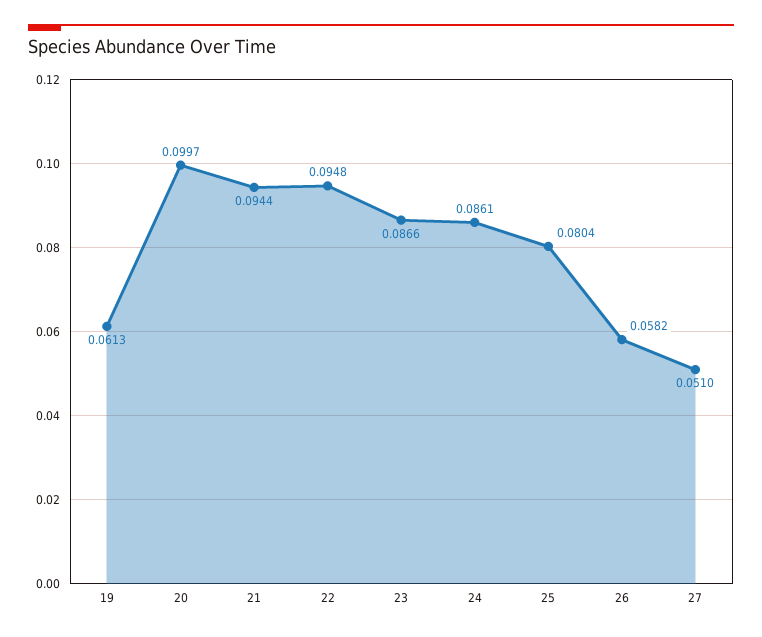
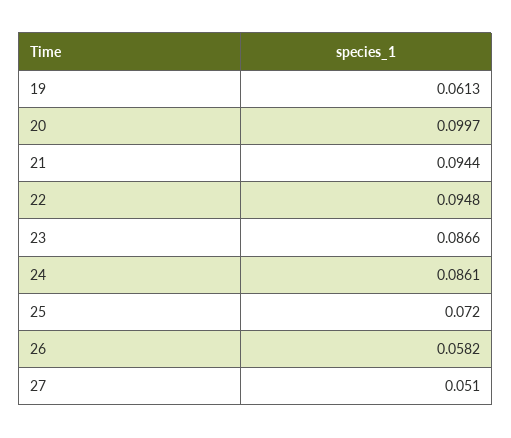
  {
    "19": 0.0613,
    "20": 0.0997,
    "21": 0.0944,
    "22": 0.0948,
    "23": 0.0866,
    "24": 0.0861,
-   "25": 0.0804,
+   "25": 0.072,
    "26": 0.0582,
    "27": 0.051
  }

